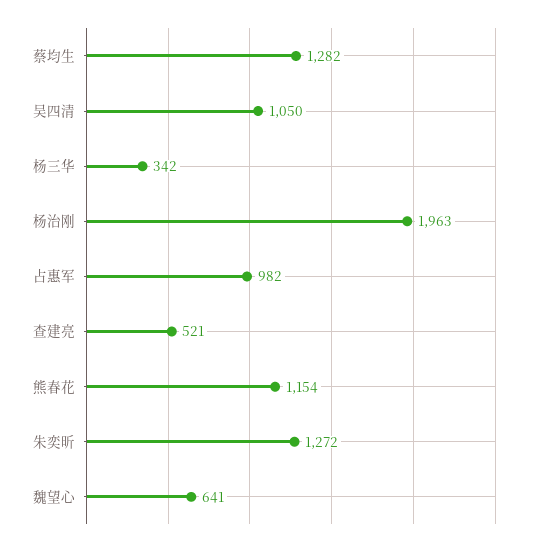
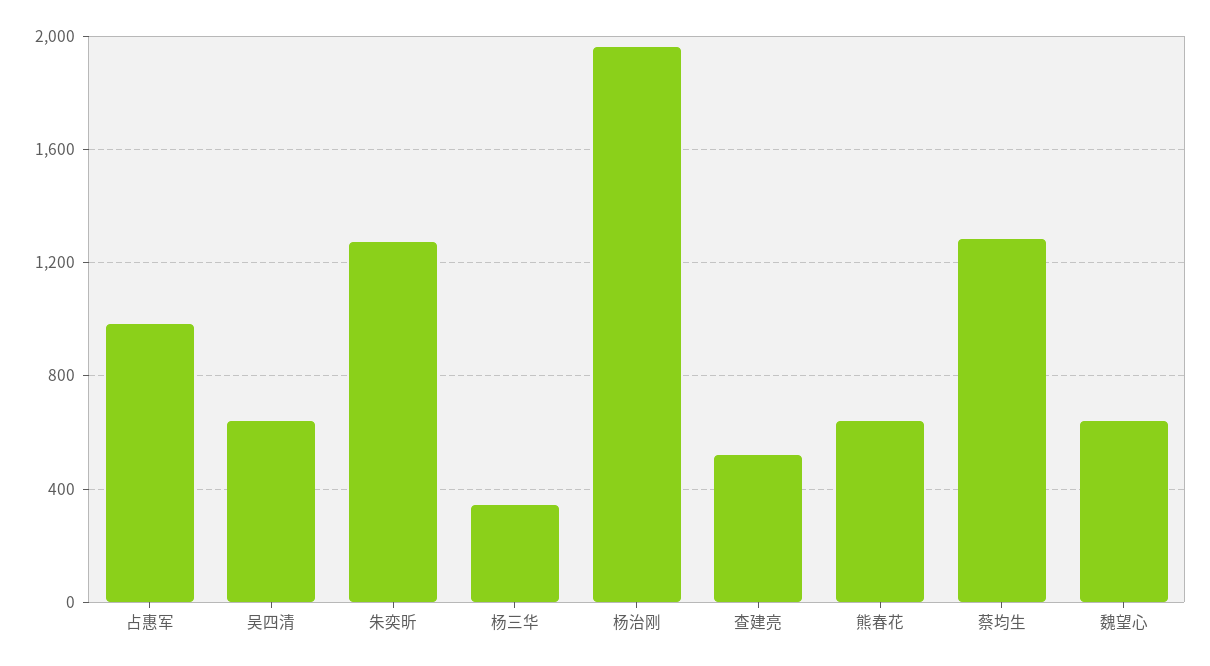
  {
    "蔡均生": 1282,
-   "吴四清": 1050,
+   "吴四清": 650,
    "杨三华": 342,
    "杨治刚": 1963,
    "占惠军": 982,
    "查建亮": 521,
-   "熊春花": 1154,
+   "熊春花": 650,
    "朱奕昕": 1272,
    "魏望心": 641
  }

